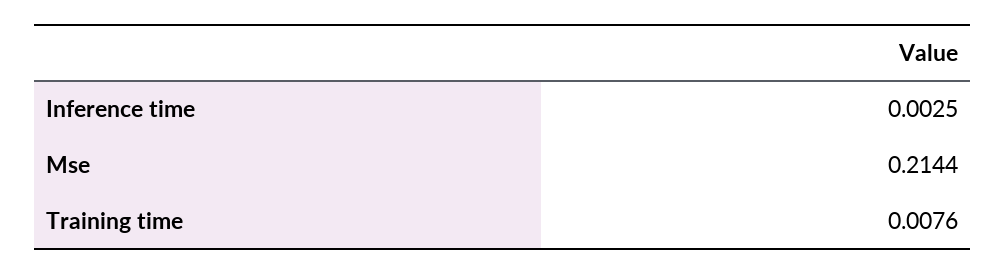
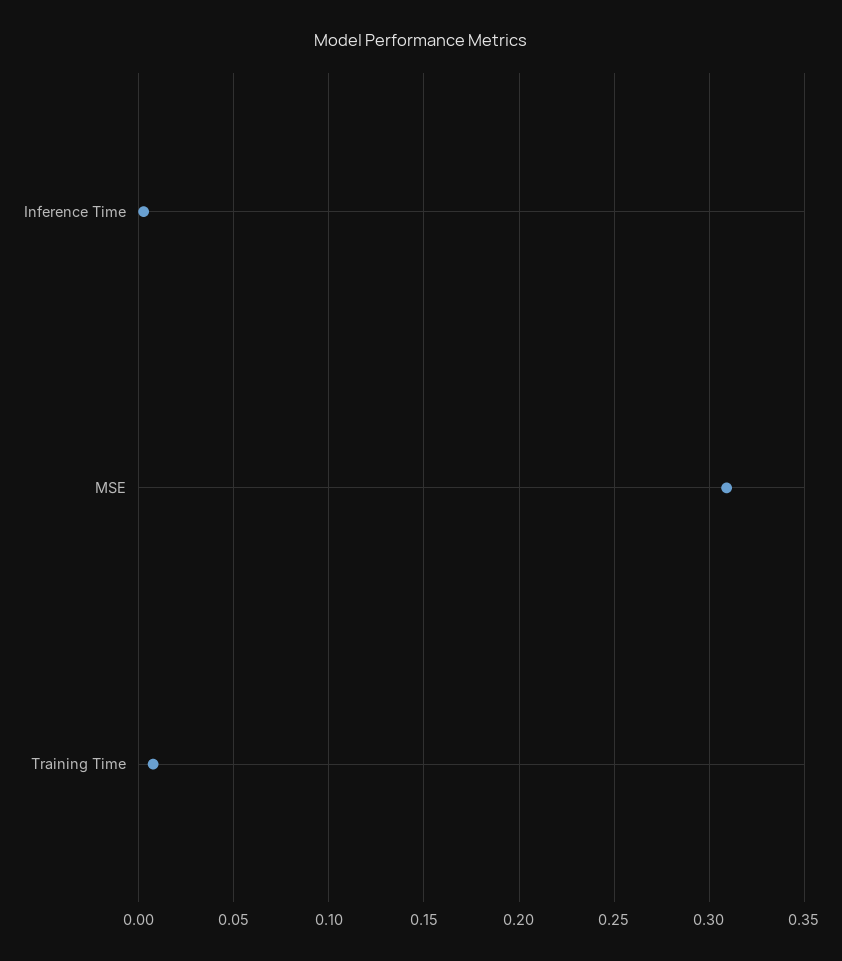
  {
    "Inference time": 0.0025,
-   "Mse": 0.2144,
+   "Mse": 0.31,
    "Training time": 0.0076
  }

